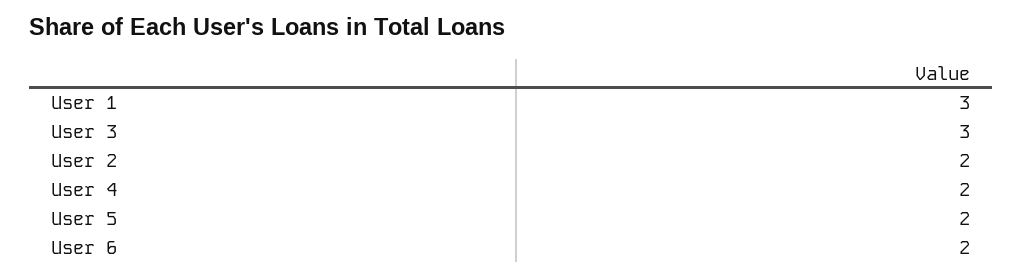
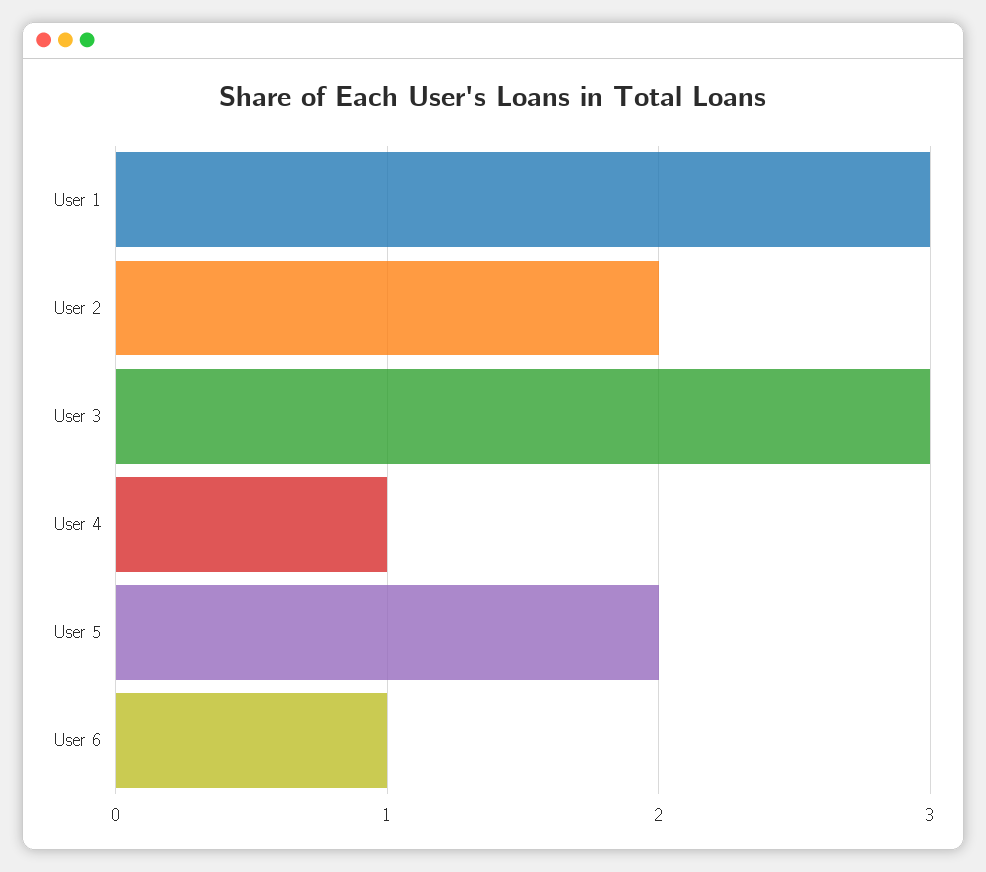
  {
    "User 1": 3,
    "User 3": 3,
    "User 2": 2,
-   "User 4": 2,
+   "User 4": 1,
    "User 5": 2,
-   "User 6": 2
+   "User 6": 1
  }

